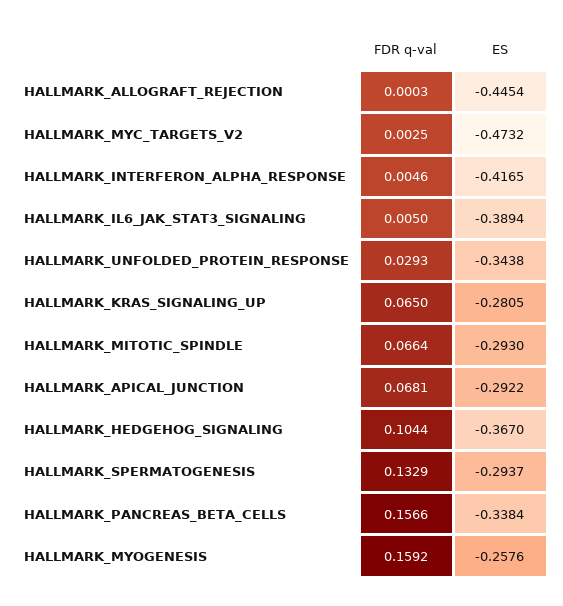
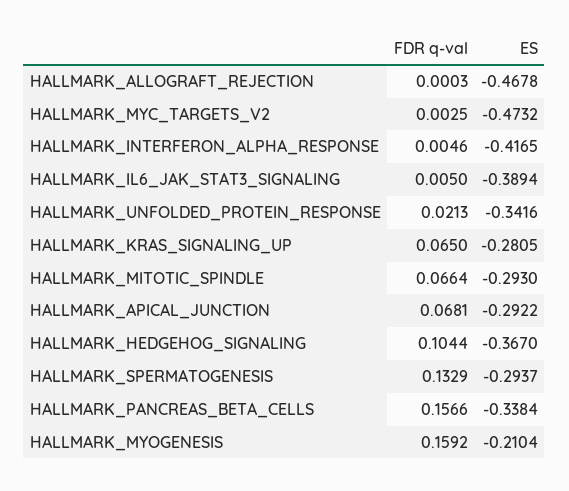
  {
    "FDR q-val": {
      "HALLMARK_ALLOGRAFT_REJECTION": 0.0003,
      "HALLMARK_MYC_TARGETS_V2": 0.0025,
      "HALLMARK_INTERFERON_ALPHA_RESPONSE": 0.0046,
      "HALLMARK_IL6_JAK_STAT3_SIGNALING": 0.005,
-     "HALLMARK_UNFOLDED_PROTEIN_RESPONSE": 0.0293,
+     "HALLMARK_UNFOLDED_PROTEIN_RESPONSE": 0.0213,
      "HALLMARK_KRAS_SIGNALING_UP": 0.065,
      "HALLMARK_MITOTIC_SPINDLE": 0.0664,
      "HALLMARK_APICAL_JUNCTION": 0.0681,
      "HALLMARK_HEDGEHOG_SIGNALING": 0.1044,
      "HALLMARK_SPERMATOGENESIS": 0.1329,
      "HALLMARK_PANCREAS_BETA_CELLS": 0.1566,
      "HALLMARK_MYOGENESIS": 0.1592
    },
    "ES": {
-     "HALLMARK_ALLOGRAFT_REJECTION": -0.4454,
+     "HALLMARK_ALLOGRAFT_REJECTION": -0.4678,
      "HALLMARK_MYC_TARGETS_V2": -0.4732,
      "HALLMARK_INTERFERON_ALPHA_RESPONSE": -0.4165,
      "HALLMARK_IL6_JAK_STAT3_SIGNALING": -0.3894,
-     "HALLMARK_UNFOLDED_PROTEIN_RESPONSE": -0.3438,
+     "HALLMARK_UNFOLDED_PROTEIN_RESPONSE": -0.3416,
      "HALLMARK_KRAS_SIGNALING_UP": -0.2805,
      "HALLMARK_MITOTIC_SPINDLE": -0.293,
      "HALLMARK_APICAL_JUNCTION": -0.2922,
      "HALLMARK_HEDGEHOG_SIGNALING": -0.367,
      "HALLMARK_SPERMATOGENESIS": -0.2937,
      "HALLMARK_PANCREAS_BETA_CELLS": -0.3384,
-     "HALLMARK_MYOGENESIS": -0.2576
+     "HALLMARK_MYOGENESIS": -0.2104
    }
  }

